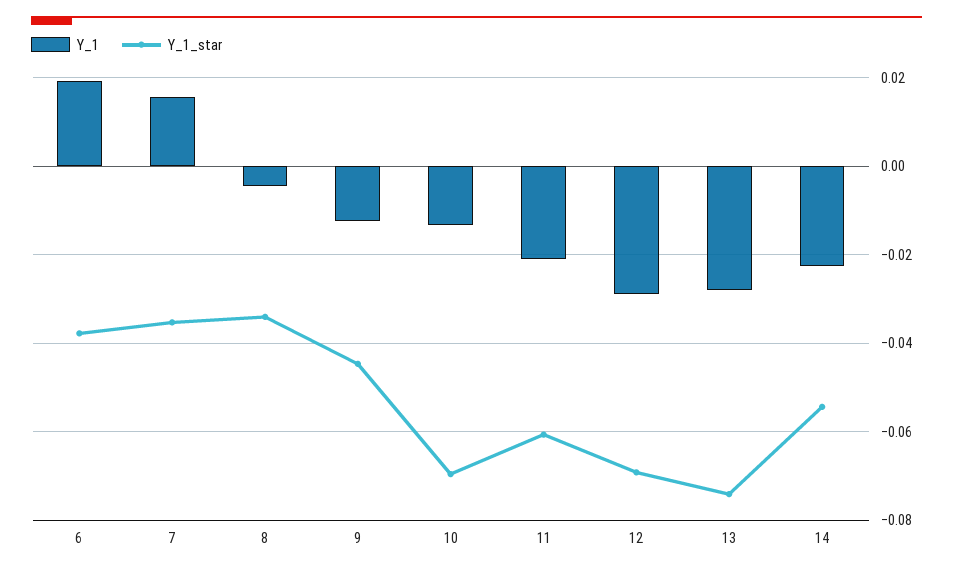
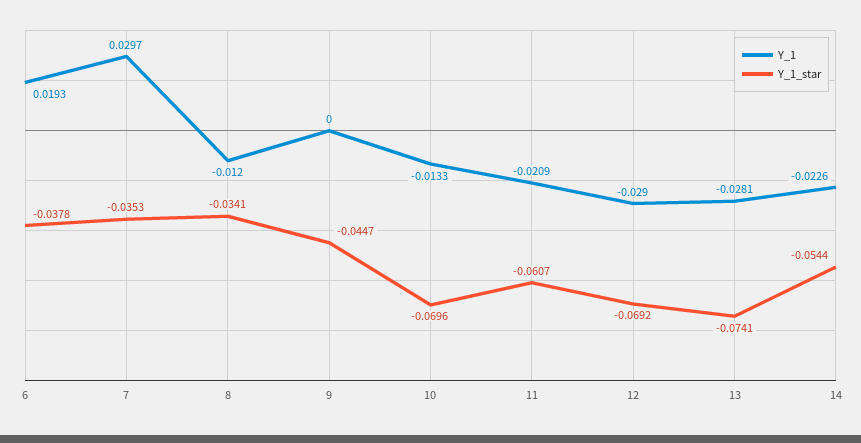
  {
    "Y_1": {
      "6": 0.0193,
-     "7": 0.016,
+     "7": 0.0297,
-     "8": -0.004,
+     "8": -0.012,
-     "9": -0.012,
+     "9": 0,
      "10": -0.0133,
      "11": -0.0209,
      "12": -0.029,
      "13": -0.0281,
      "14": -0.0226
    },
    "Y_1_star": {
      "6": -0.0378,
      "7": -0.0353,
      "8": -0.0341,
      "9": -0.0447,
      "10": -0.0696,
      "11": -0.0607,
      "12": -0.0692,
      "13": -0.0741,
      "14": -0.0544
    }
  }

